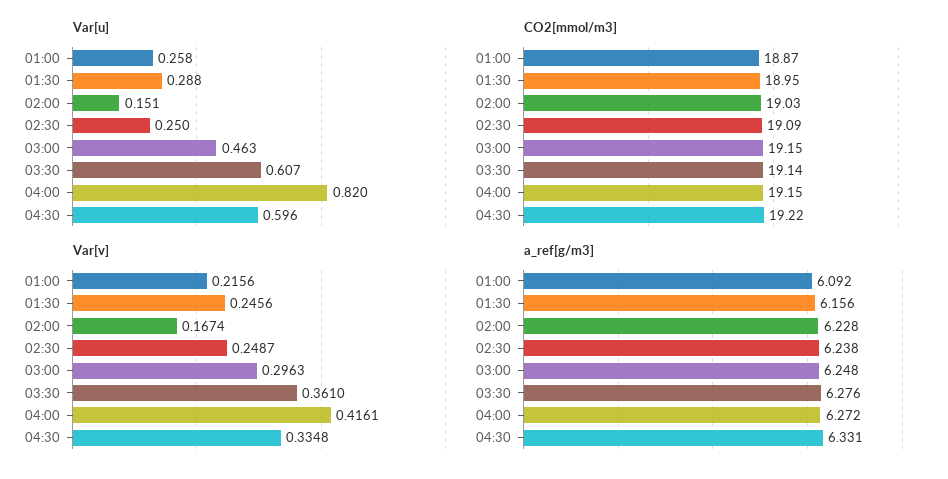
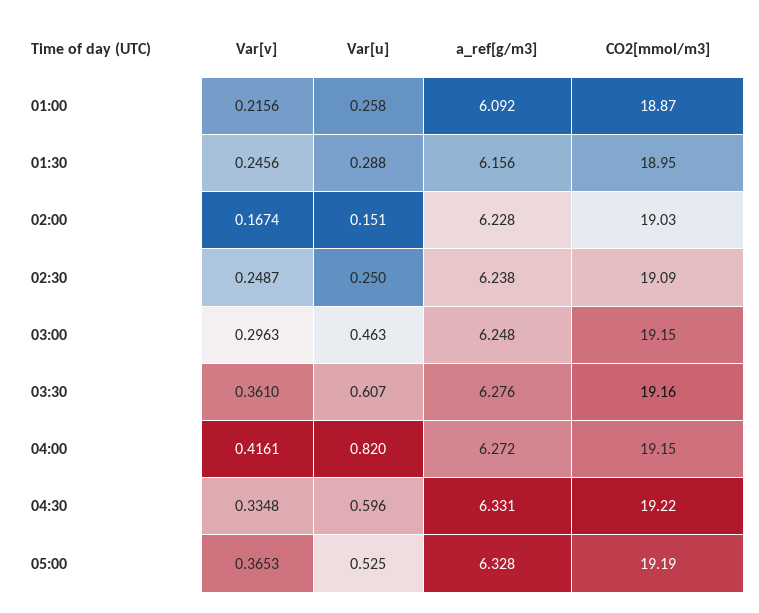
  {
    "Var[u]": {
      "01:00": 0.258,
      "01:30": 0.288,
      "02:00": 0.151,
      "02:30": 0.25,
      "03:00": 0.463,
      "03:30": 0.607,
      "04:00": 0.82,
-     "04:30": 0.596
+     "04:30": 0.596,
+     "05:00": 0.525
    },
    "CO2[mmol/m3]": {
      "01:00": 18.87,
      "01:30": 18.95,
      "02:00": 19.03,
      "02:30": 19.09,
      "03:00": 19.15,
-     "03:30": 19.14,
+     "03:30": 19.16,
      "04:00": 19.15,
-     "04:30": 19.22
+     "04:30": 19.22,
+     "05:00": 19.19
    },
    "Var[v]": {
      "01:00": 0.2156,
      "01:30": 0.2456,
      "02:00": 0.1674,
      "02:30": 0.2487,
      "03:00": 0.2963,
      "03:30": 0.361,
      "04:00": 0.4161,
-     "04:30": 0.3348
+     "04:30": 0.3348,
+     "05:00": 0.3653
    },
    "a_ref[g/m3]": {
      "01:00": 6.092,
      "01:30": 6.156,
      "02:00": 6.228,
      "02:30": 6.238,
      "03:00": 6.248,
      "03:30": 6.276,
      "04:00": 6.272,
-     "04:30": 6.331
+     "04:30": 6.331,
+     "05:00": 6.328
    }
  }

